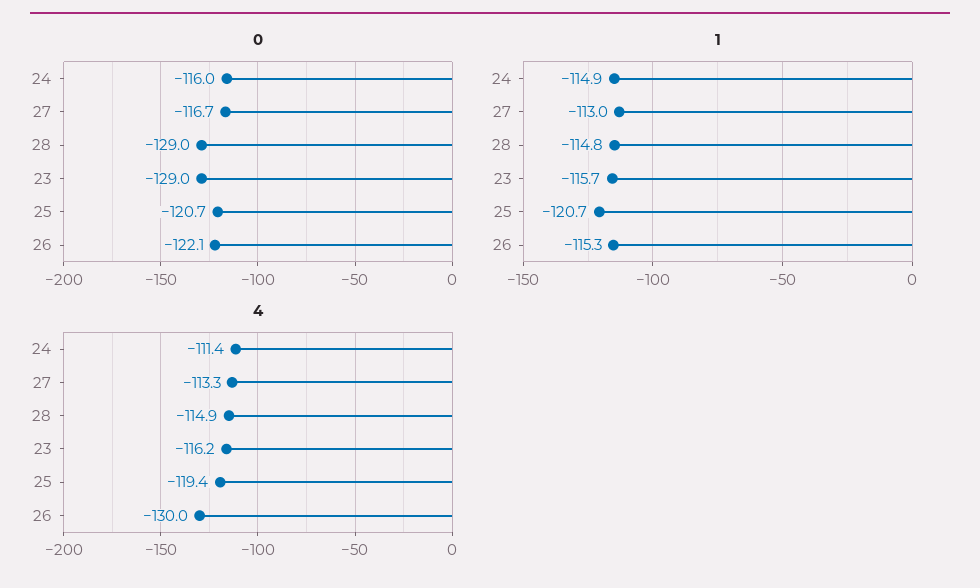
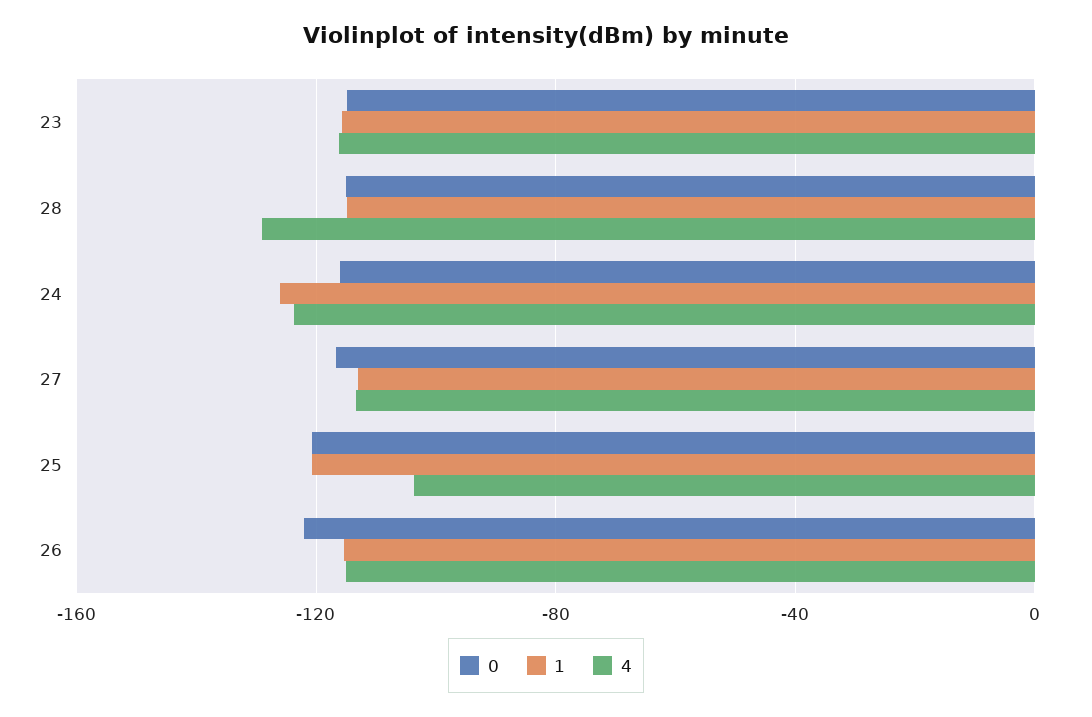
  {
    "0": {
      "24": -116,
      "27": -116.7,
-     "28": -129,
+     "28": -115,
-     "23": -129,
+     "23": -115,
      "25": -120.7,
      "26": -122.1
    },
    "1": {
-     "24": -114.9,
+     "24": -125,
      "27": -113,
      "28": -114.8,
      "23": -115.7,
      "25": -120.7,
      "26": -115.3
    },
    "4": {
-     "24": -111.4,
+     "24": -125,
      "27": -113.3,
-     "28": -114.9,
+     "28": -130,
      "23": -116.2,
-     "25": -119.4,
+     "25": -105,
-     "26": -130
+     "26": -115
    }
  }

